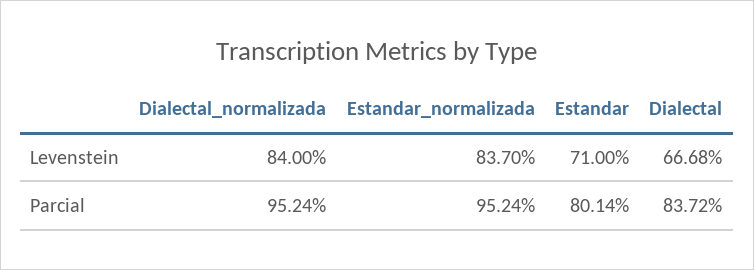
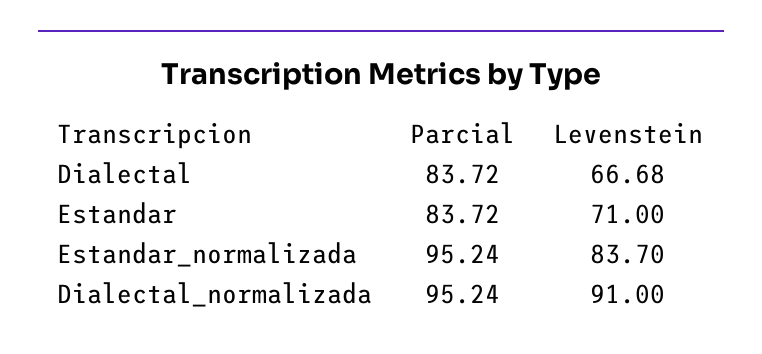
  {
    "Dialectal_normalizada": {
-     "Levenstein": 84,
+     "Levenstein": 91,
      "Parcial": 95.24
    },
    "Estandar_normalizada": {
      "Levenstein": 83.7,
      "Parcial": 95.24
    },
    "Estandar": {
      "Levenstein": 71,
-     "Parcial": 80.14
+     "Parcial": 83.72
    },
    "Dialectal": {
      "Levenstein": 66.68,
      "Parcial": 83.72
    }
  }

